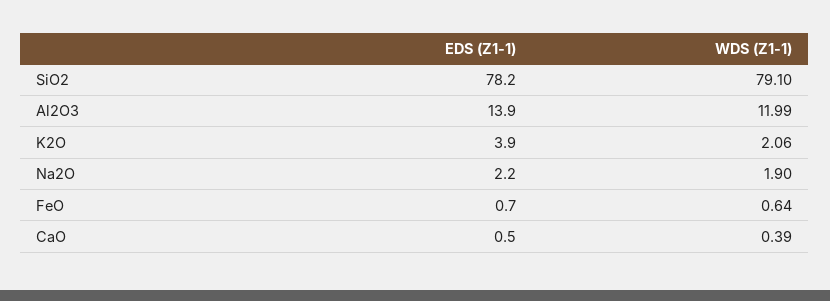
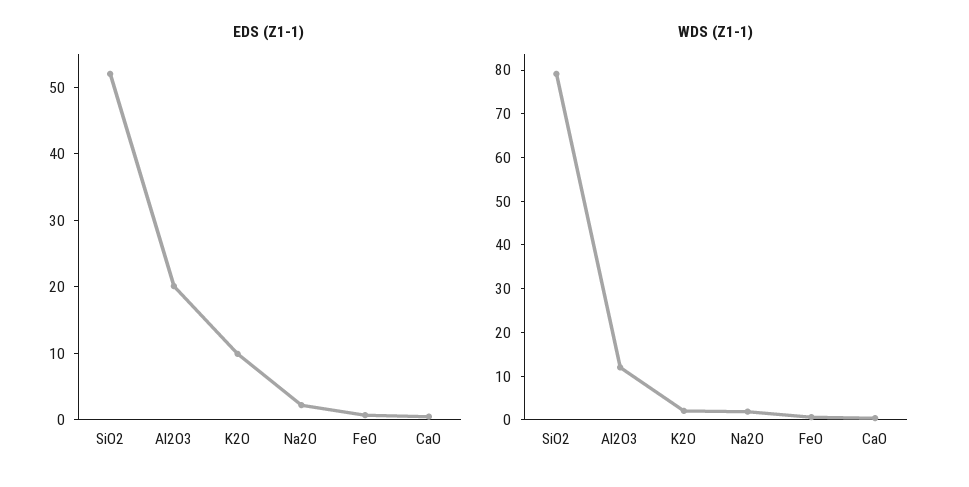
  {
    "EDS (Z1-1)": {
-     "SiO2": 78.2,
+     "SiO2": 52,
-     "Al2O3": 13.9,
+     "Al2O3": 20,
-     "K2O": 3.9,
+     "K2O": 10,
      "Na2O": 2.2,
      "FeO": 0.7,
      "CaO": 0.5
    },
    "WDS (Z1-1)": {
      "SiO2": 79.1,
      "Al2O3": 11.99,
      "K2O": 2.06,
      "Na2O": 1.9,
      "FeO": 0.64,
      "CaO": 0.39
    }
  }

